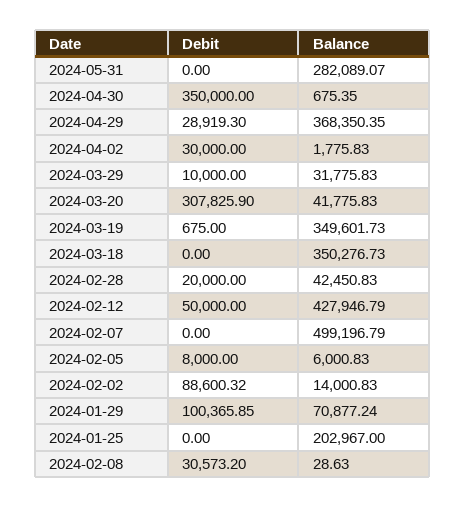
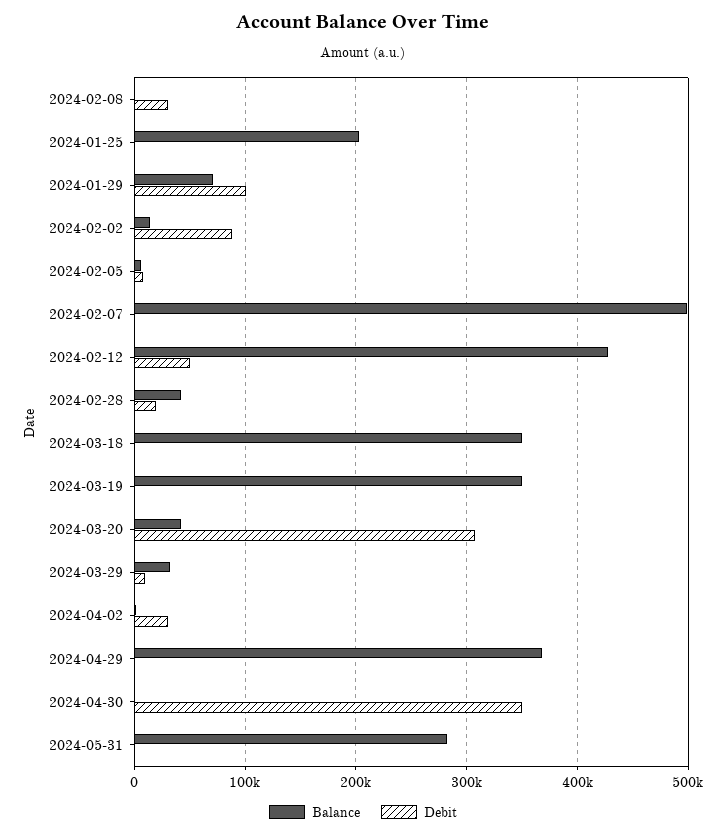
  {
    "Debit": {
      "2024-05-31": 0,
      "2024-04-30": 350000,
-     "2024-04-29": 28919.3,
+     "2024-04-29": 0,
      "2024-04-02": 30000,
      "2024-03-29": 10000,
      "2024-03-20": 307825.9,
      "2024-03-19": 675,
      "2024-03-18": 0,
      "2024-02-28": 20000,
      "2024-02-12": 50000,
      "2024-02-07": 0,
      "2024-02-05": 8000,
      "2024-02-02": 88600.32,
      "2024-01-29": 100365.85,
      "2024-01-25": 0,
      "2024-02-08": 30573.2
    },
    "Balance": {
      "2024-05-31": 282089.07,
      "2024-04-30": 675.35,
      "2024-04-29": 368350.35,
      "2024-04-02": 1775.83,
      "2024-03-29": 31775.83,
      "2024-03-20": 41775.83,
      "2024-03-19": 349601.73,
      "2024-03-18": 350276.73,
      "2024-02-28": 42450.83,
      "2024-02-12": 427946.79,
      "2024-02-07": 499196.79,
      "2024-02-05": 6000.83,
      "2024-02-02": 14000.83,
      "2024-01-29": 70877.24,
      "2024-01-25": 202967,
      "2024-02-08": 28.63
    }
  }

